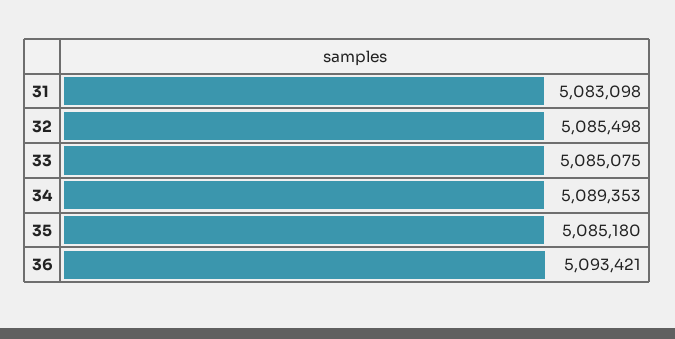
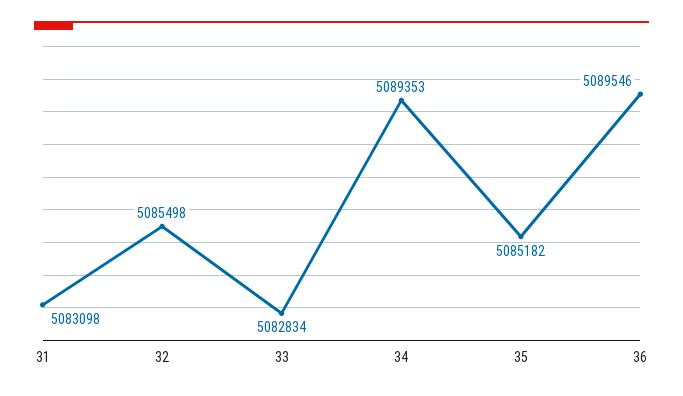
  {
    "31": 5083098,
    "32": 5085498,
-   "33": 5085075,
+   "33": 5082834,
    "34": 5089353,
-   "35": 5085180,
+   "35": 5085182,
-   "36": 5093421
+   "36": 5089546
  }

